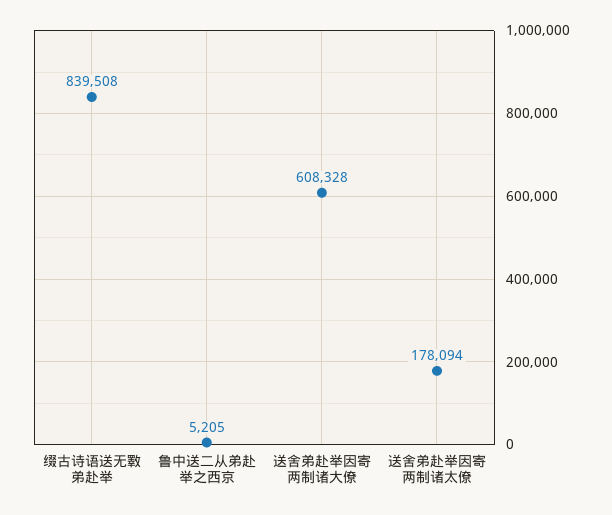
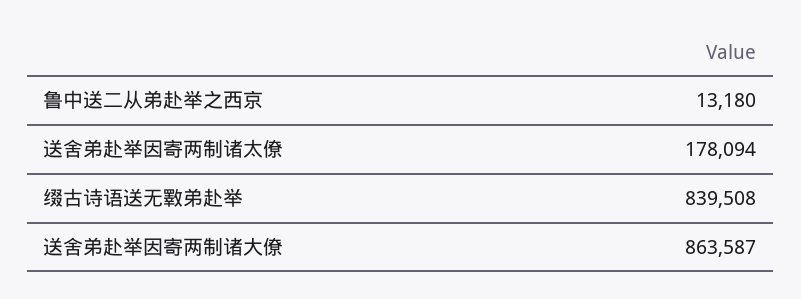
  {
    "缀古诗语送无斁弟赴举": 839508,
-   "鲁中送二从弟赴举之西京": 5205,
+   "鲁中送二从弟赴举之西京": 13180,
-   "送舍弟赴举因寄两制诸大僚": 608328,
+   "送舍弟赴举因寄两制诸大僚": 863587,
    "送舍弟赴举因寄两制诸太僚": 178094
  }

